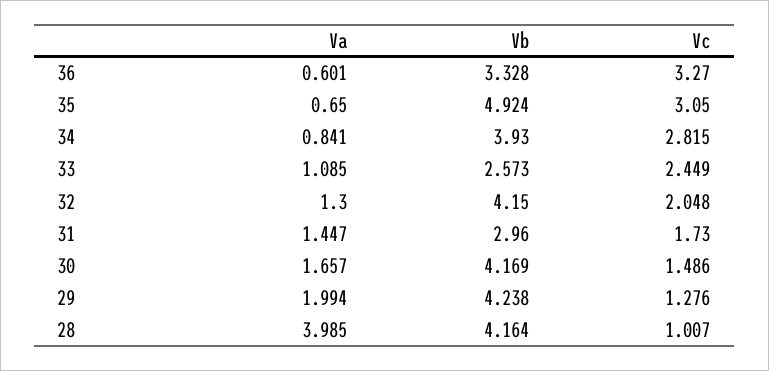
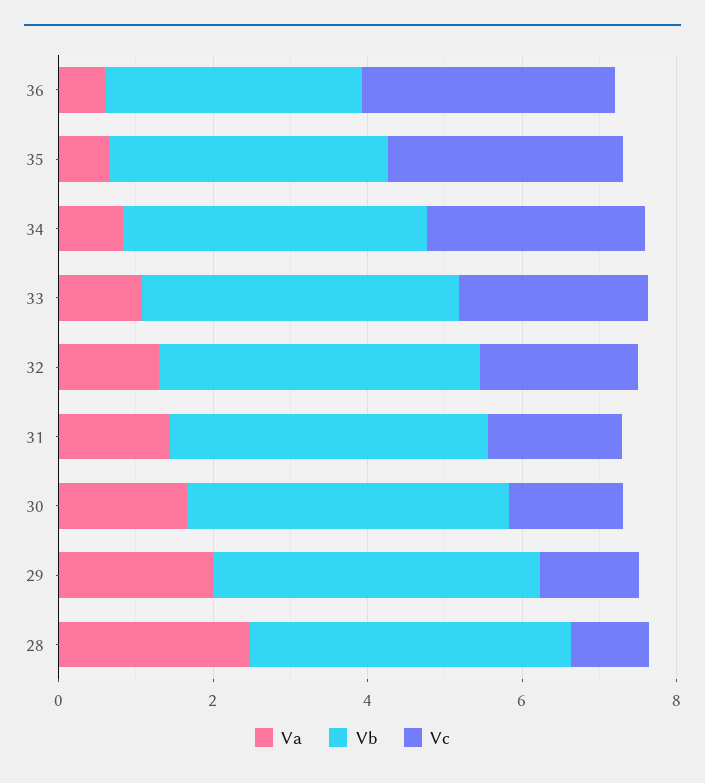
  {
    "Va": {
      "36": 0.601,
      "35": 0.65,
      "34": 0.841,
      "33": 1.085,
      "32": 1.3,
      "31": 1.447,
      "30": 1.657,
      "29": 1.994,
-     "28": 3.985
+     "28": 2.5
    },
    "Vb": {
      "36": 3.328,
-     "35": 4.924,
+     "35": 3.5,
      "34": 3.93,
-     "33": 2.573,
+     "33": 4,
      "32": 4.15,
-     "31": 2.96,
+     "31": 4,
      "30": 4.169,
      "29": 4.238,
      "28": 4.164
    },
    "Vc": {
      "36": 3.27,
      "35": 3.05,
      "34": 2.815,
      "33": 2.449,
      "32": 2.048,
      "31": 1.73,
      "30": 1.486,
      "29": 1.276,
      "28": 1.007
    }
  }

